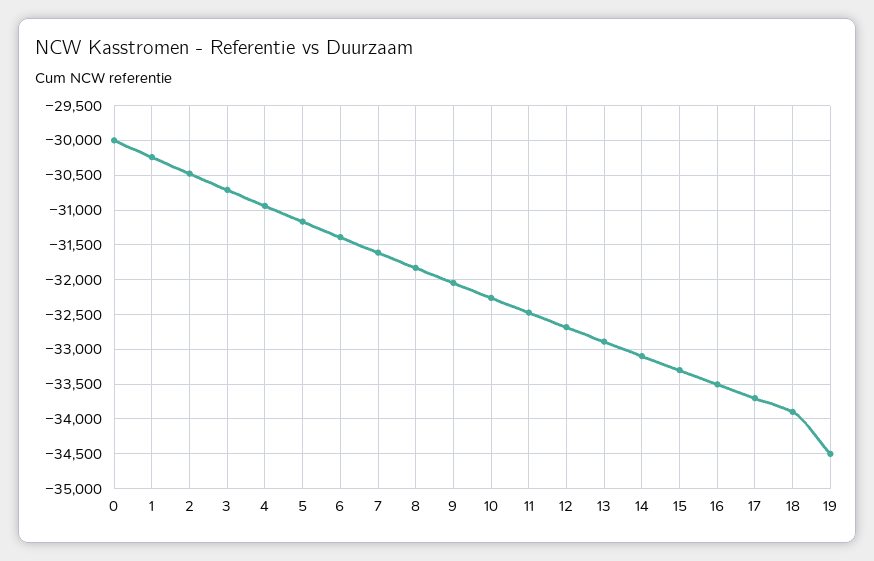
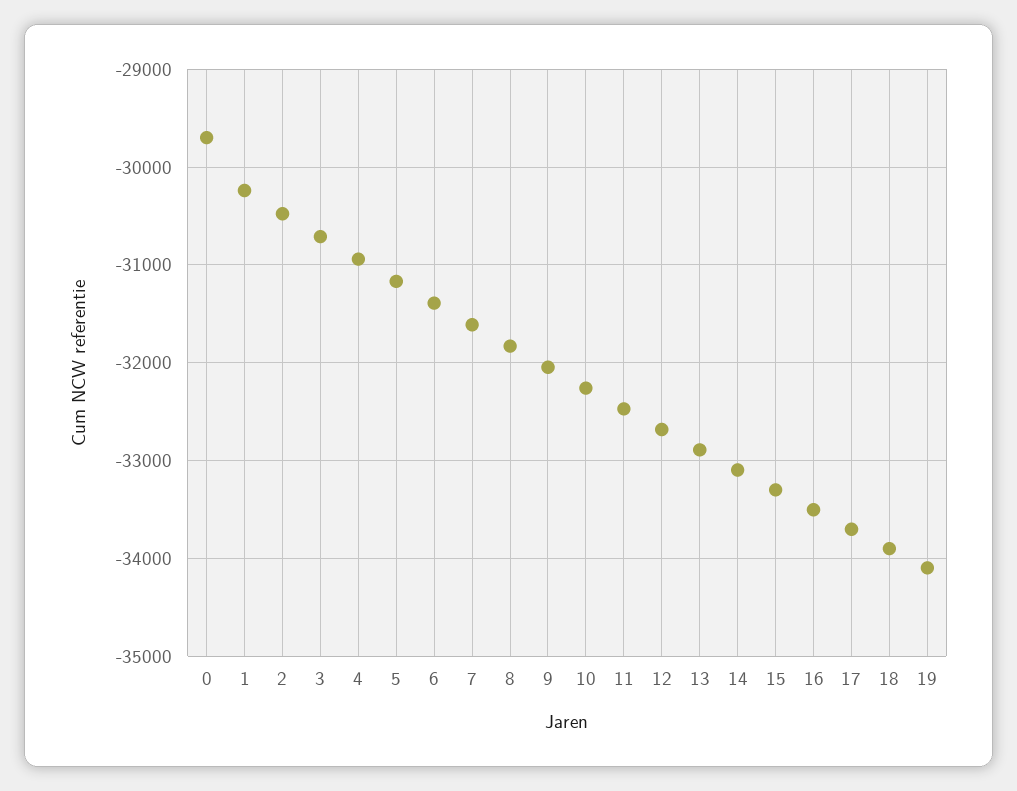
  {
-   "0": -30000,
+   "0": -29700,
    "1": -30200,
    "2": -30500,
    "3": -30700,
    "4": -30900,
    "5": -31200,
    "6": -31400,
    "7": -31600,
    "8": -31800,
    "9": -32000,
    "10": -32300,
    "11": -32500,
    "12": -32700,
    "13": -32900,
    "14": -33100,
    "15": -33300,
    "16": -33500,
    "17": -33700,
    "18": -33900,
-   "19": -34500
+   "19": -34100
  }

